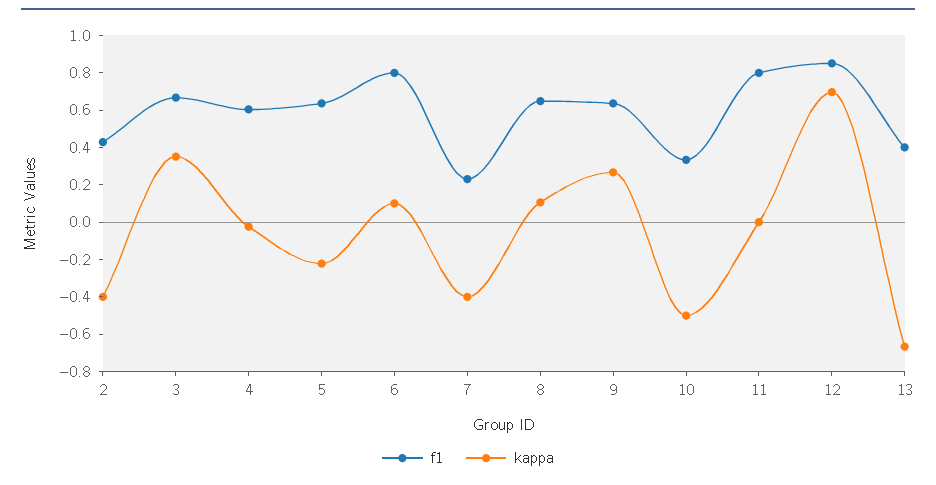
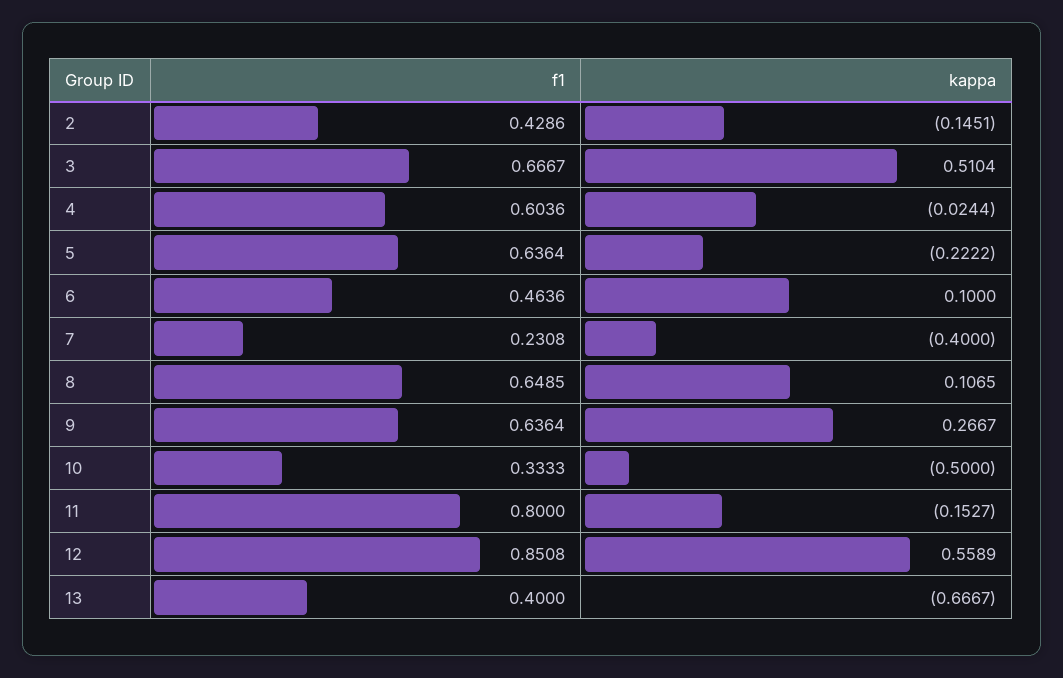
  {
    "f1": {
      "2": 0.4286,
      "3": 0.6667,
      "4": 0.6036,
      "5": 0.6364,
-     "6": 0.8,
+     "6": 0.4636,
      "7": 0.2308,
      "8": 0.6485,
      "9": 0.6364,
      "10": 0.3333,
      "11": 0.8,
      "12": 0.8508,
      "13": 0.4
    },
    "kappa": {
-     "2": -0.4,
+     "2": -0.1451,
-     "3": 0.35,
+     "3": 0.5104,
      "4": -0.0244,
      "5": -0.2222,
      "6": 0.1,
      "7": -0.4,
      "8": 0.1065,
      "9": 0.2667,
      "10": -0.5,
-     "11": 0,
+     "11": -0.1527,
-     "12": 0.7,
+     "12": 0.5589,
      "13": -0.6667
    }
  }

